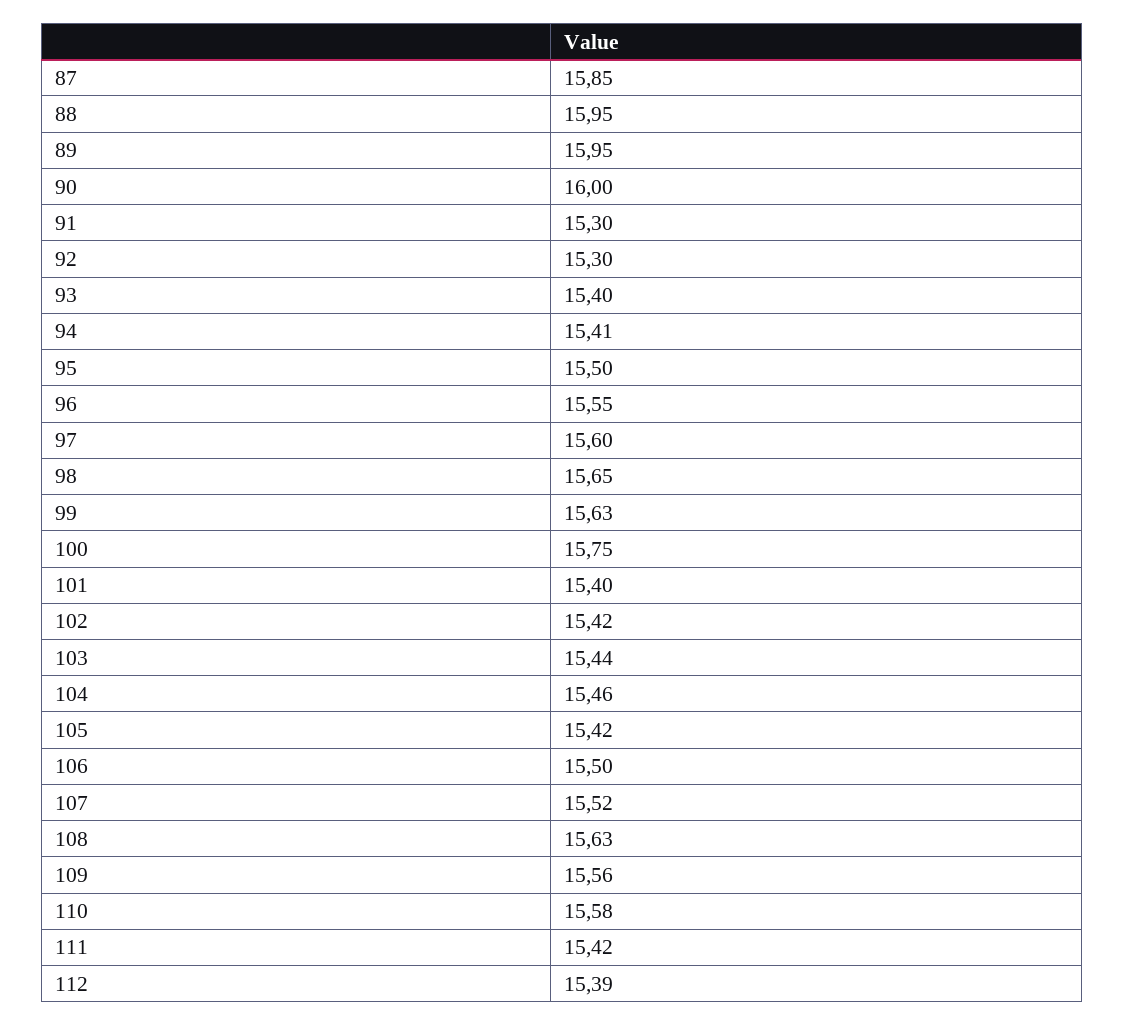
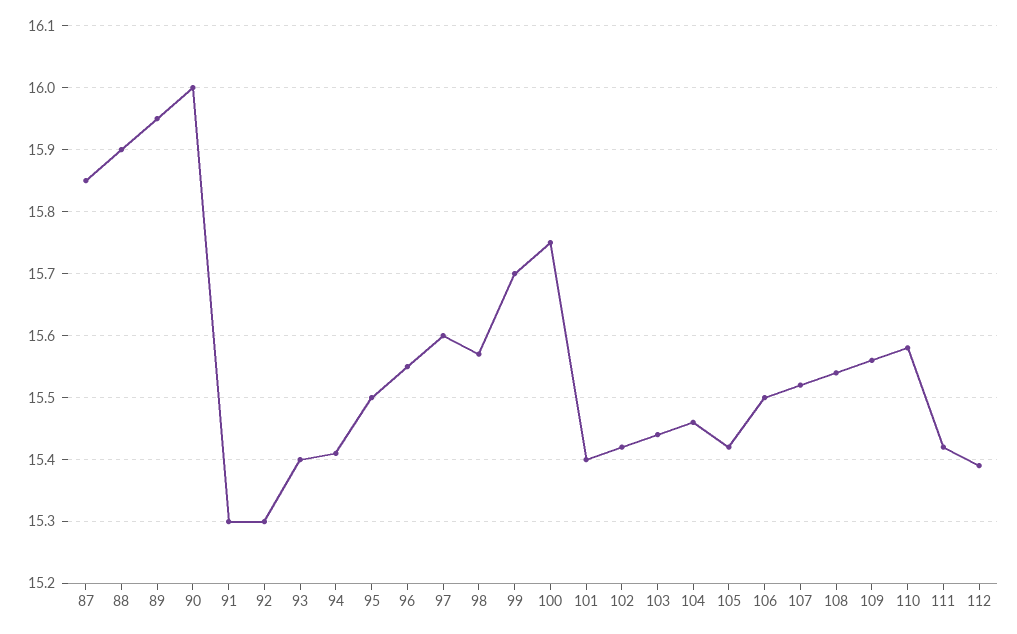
  {
    "87": 15.85,
-   "88": 15.95,
+   "88": 15.9,
    "89": 15.95,
    "90": 16,
    "91": 15.3,
    "92": 15.3,
    "93": 15.4,
    "94": 15.41,
    "95": 15.5,
    "96": 15.55,
    "97": 15.6,
-   "98": 15.65,
+   "98": 15.57,
-   "99": 15.63,
+   "99": 15.7,
    "100": 15.75,
    "101": 15.4,
    "102": 15.42,
    "103": 15.44,
    "104": 15.46,
    "105": 15.42,
    "106": 15.5,
    "107": 15.52,
-   "108": 15.63,
+   "108": 15.54,
    "109": 15.56,
    "110": 15.58,
    "111": 15.42,
    "112": 15.39
  }

